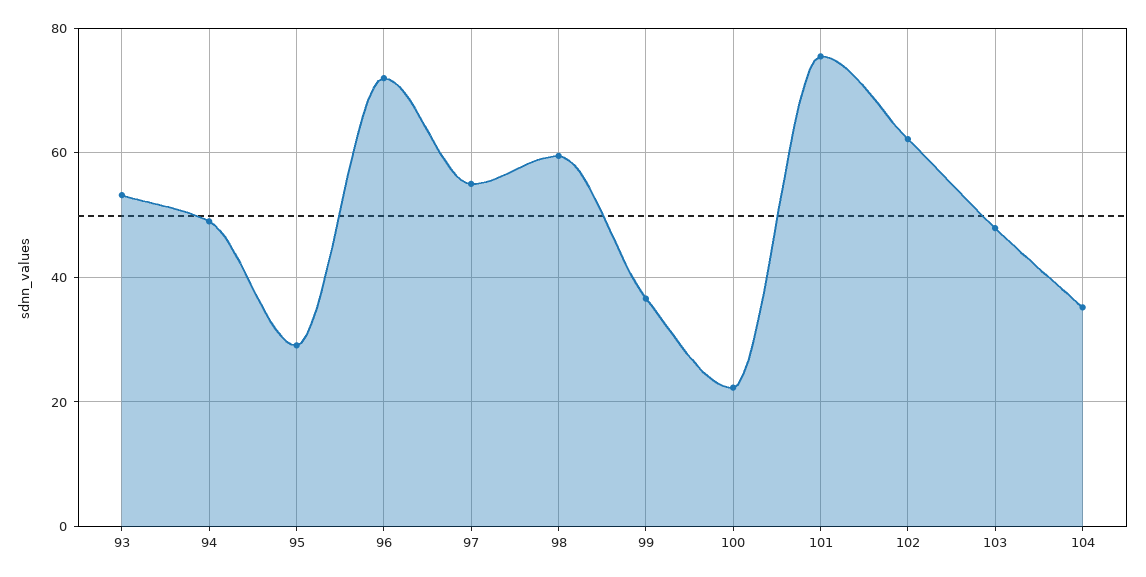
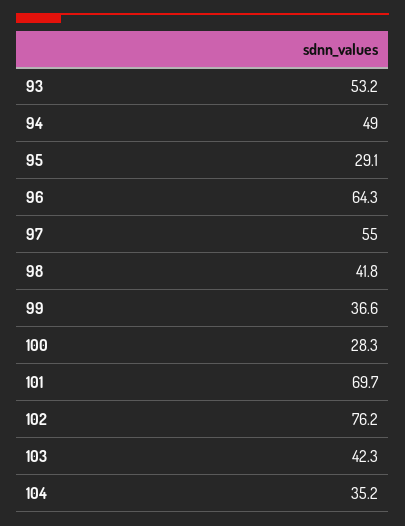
  {
    "93": 53.2,
    "94": 49,
    "95": 29.1,
-   "96": 72,
+   "96": 64.3,
    "97": 55,
-   "98": 60,
+   "98": 41.8,
    "99": 36.6,
-   "100": 22,
+   "100": 28.3,
-   "101": 76,
+   "101": 69.7,
-   "102": 62,
+   "102": 76.2,
-   "103": 48,
+   "103": 42.3,
    "104": 35.2
  }

